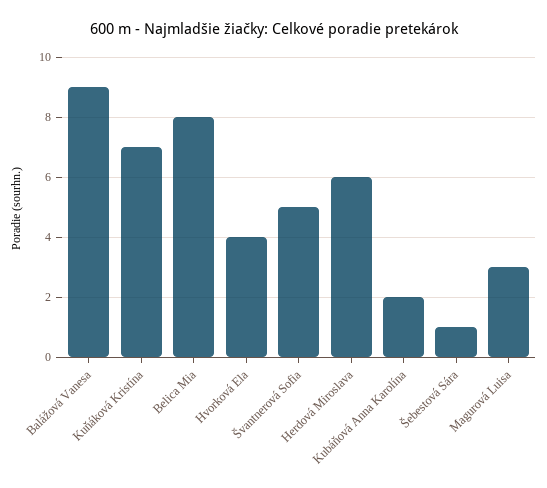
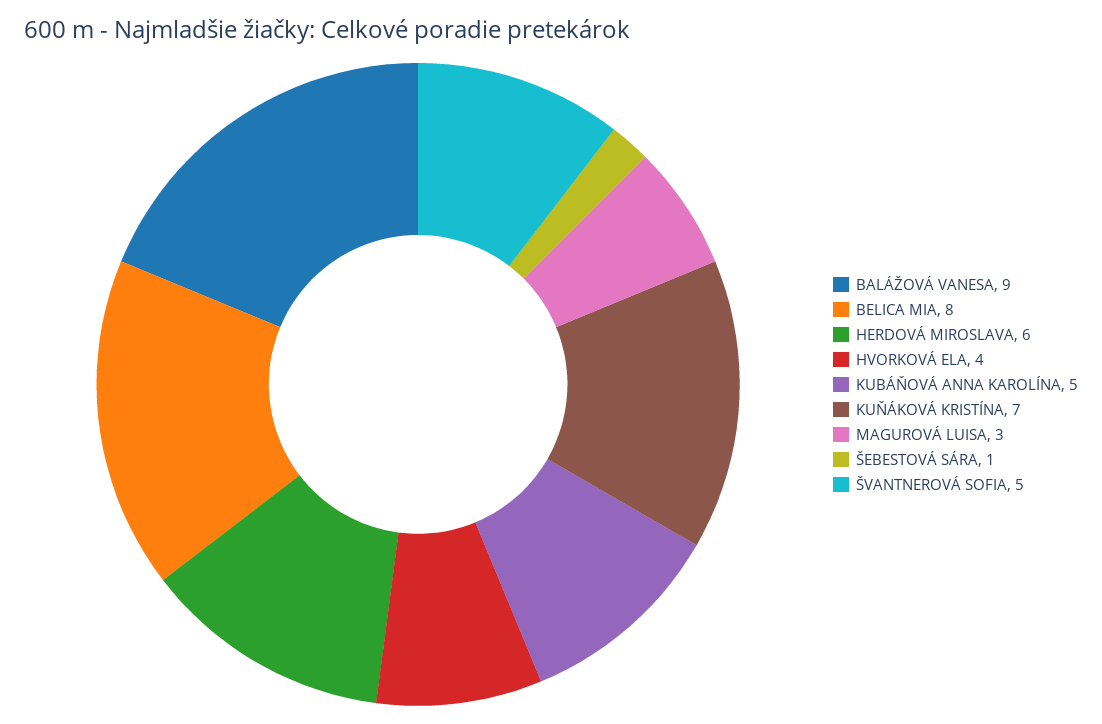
  {
    "Balážová Vanesa": 9,
    "Kuňáková Kristína": 7,
    "Belica Mia": 8,
    "Hvorková Ela": 4,
    "Švantnerová Sofia": 5,
    "Herdová Miroslava": 6,
-   "Kubáňová Anna Karolína": 2,
+   "Kubáňová Anna Karolína": 5,
    "Šebestová Sára": 1,
    "Magurová Luisa": 3
  }

